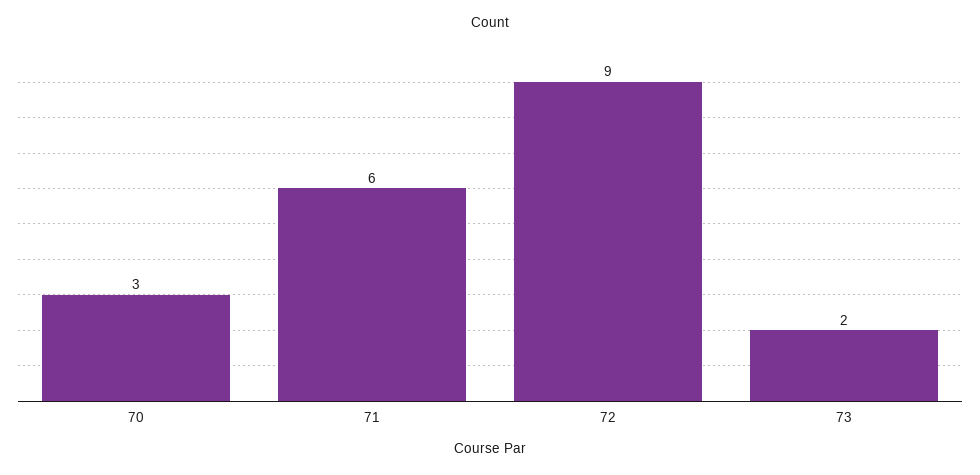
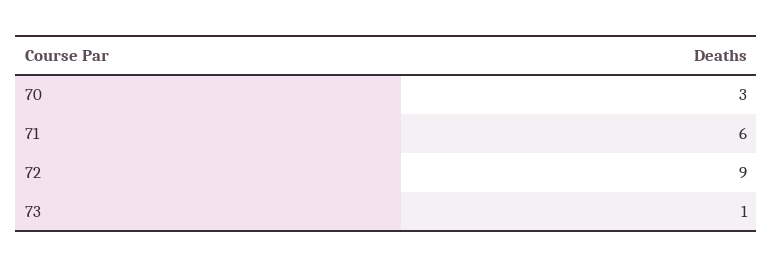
  {
    "70": 3,
    "71": 6,
    "72": 9,
-   "73": 2
+   "73": 1
  }

